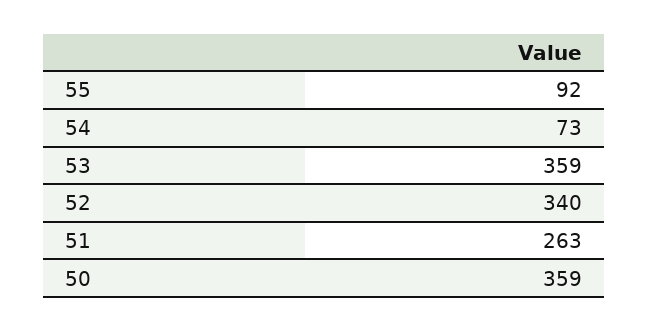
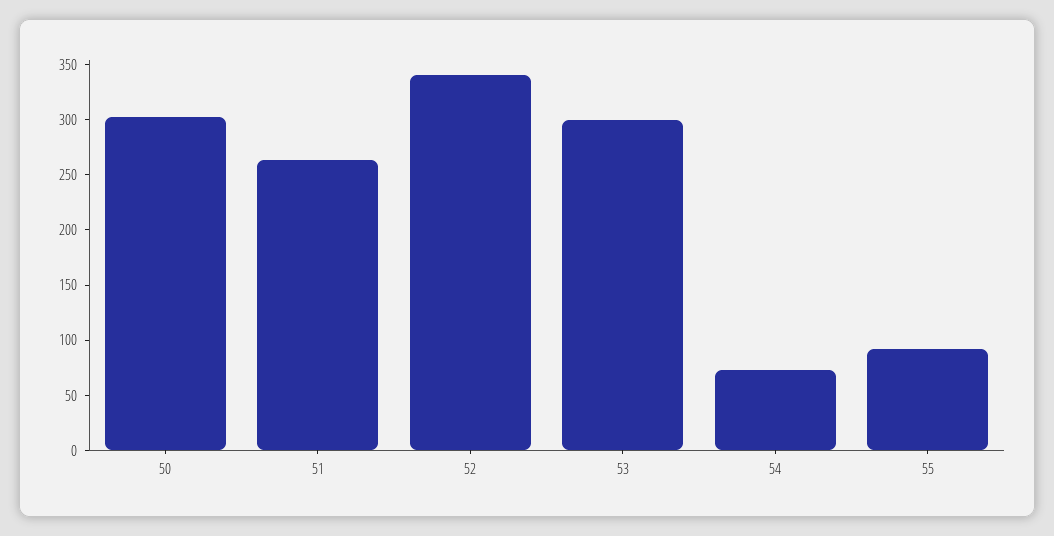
  {
    "55": 92,
    "54": 73,
-   "53": 359,
+   "53": 300,
    "52": 340,
    "51": 263,
-   "50": 359
+   "50": 300
  }

